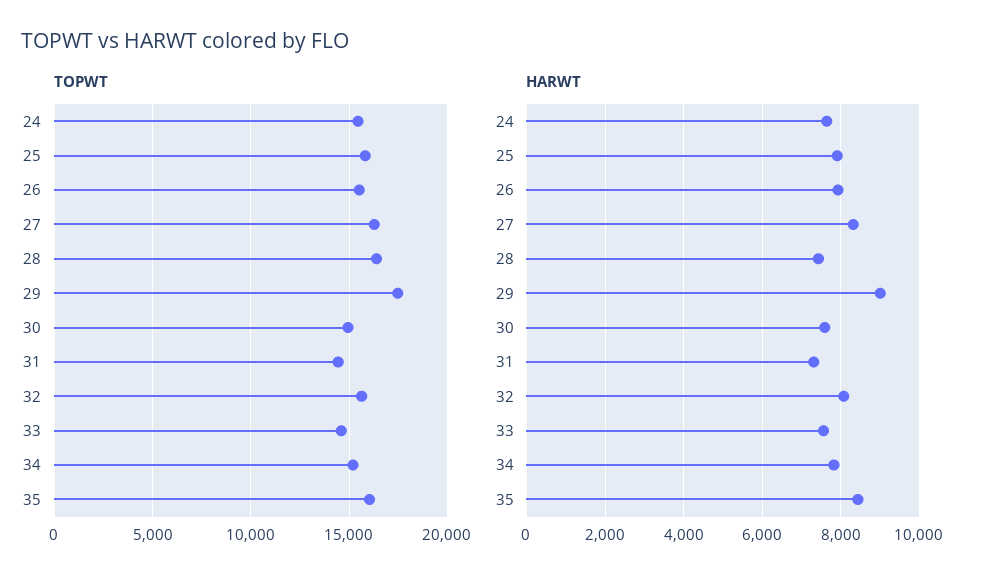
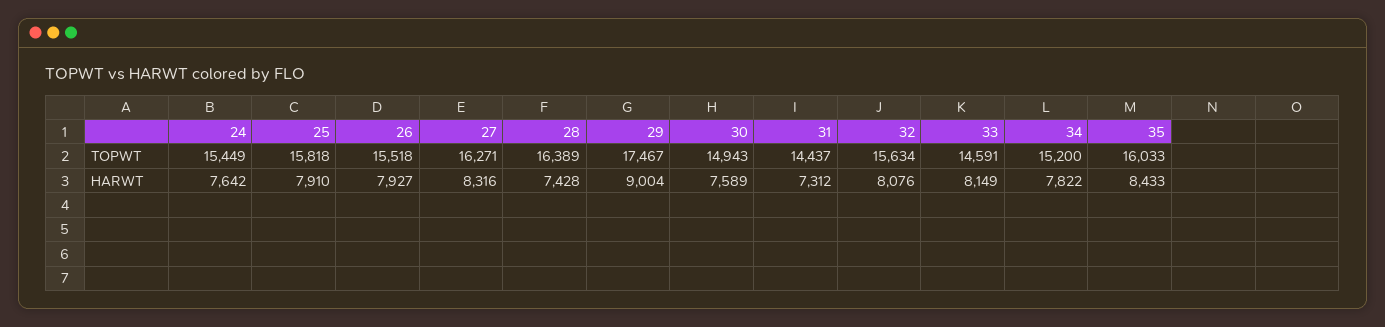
  {
    "TOPWT": {
      "24": 15449,
      "25": 15818,
      "26": 15518,
      "27": 16271,
      "28": 16389,
      "29": 17467,
      "30": 14943,
      "31": 14437,
      "32": 15634,
      "33": 14591,
      "34": 15200,
      "35": 16033
    },
    "HARWT": {
      "24": 7642,
      "25": 7910,
      "26": 7927,
      "27": 8316,
      "28": 7428,
      "29": 9004,
      "30": 7589,
      "31": 7312,
      "32": 8076,
-     "33": 7600,
+     "33": 8149,
      "34": 7822,
      "35": 8433
    }
  }

